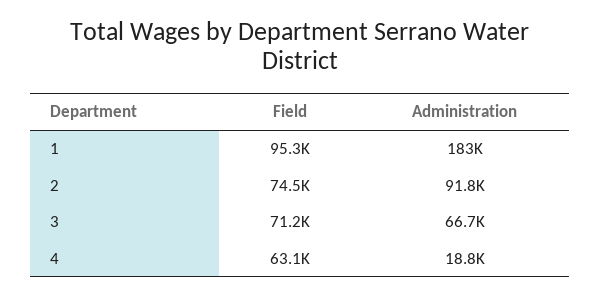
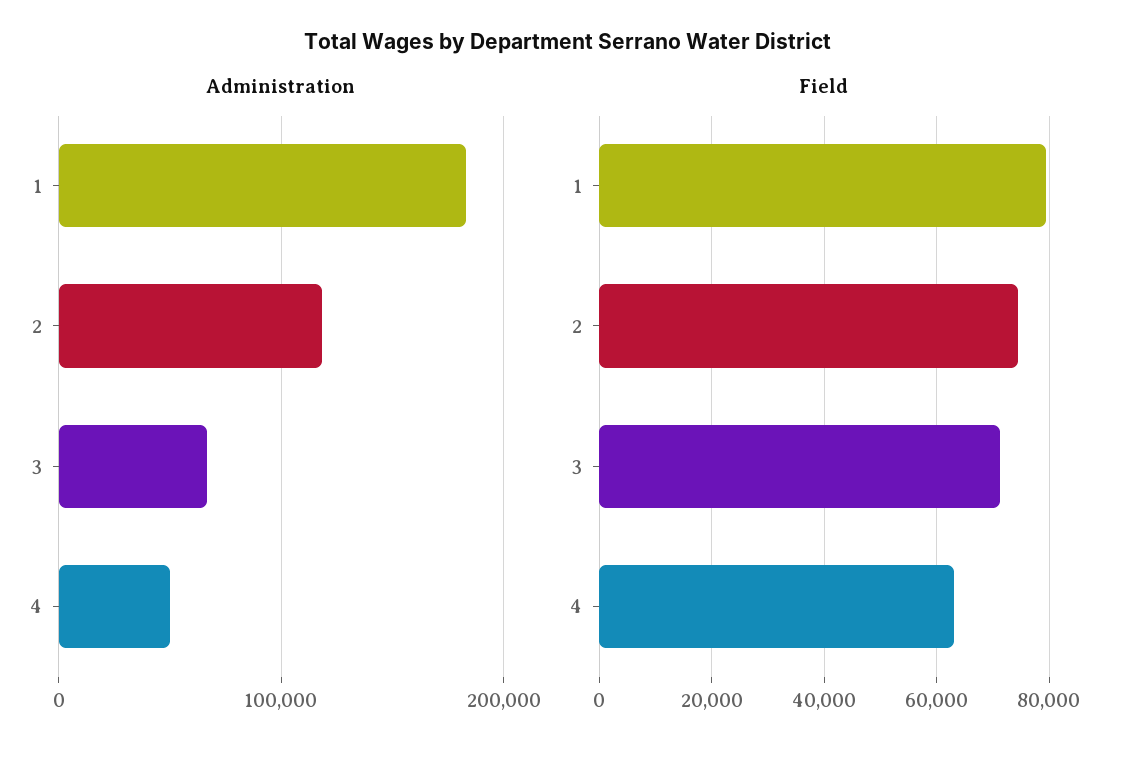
  {
    "Field": {
-     "1": 95300,
+     "1": 80000,
      "2": 74500,
      "3": 71200,
      "4": 63100
    },
    "Administration": {
      "1": 183000,
-     "2": 91800,
+     "2": 120000,
      "3": 66700,
-     "4": 18800
+     "4": 50000
    }
  }

